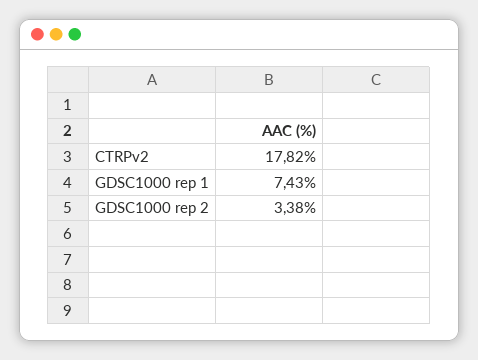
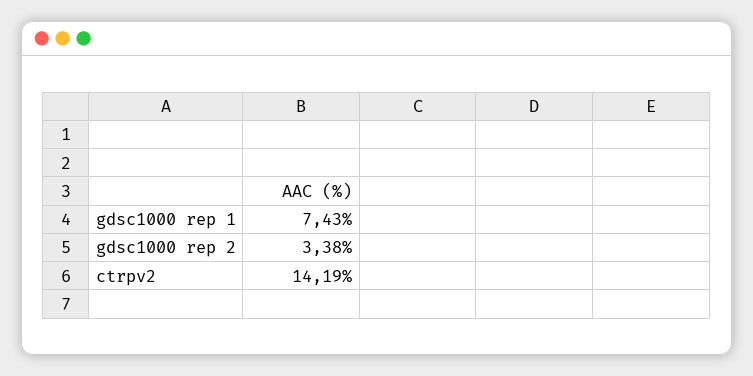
  {
-   "CTRPv2": 17.82,
+   "CTRPv2": 14.19,
    "GDSC1000 rep 1": 7.43,
    "GDSC1000 rep 2": 3.38
  }

